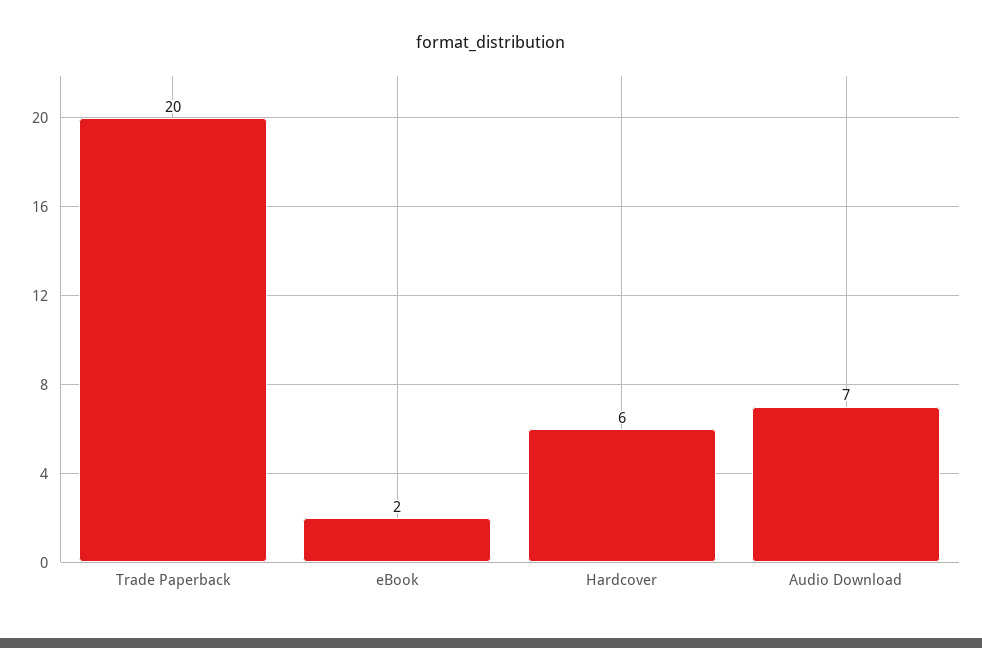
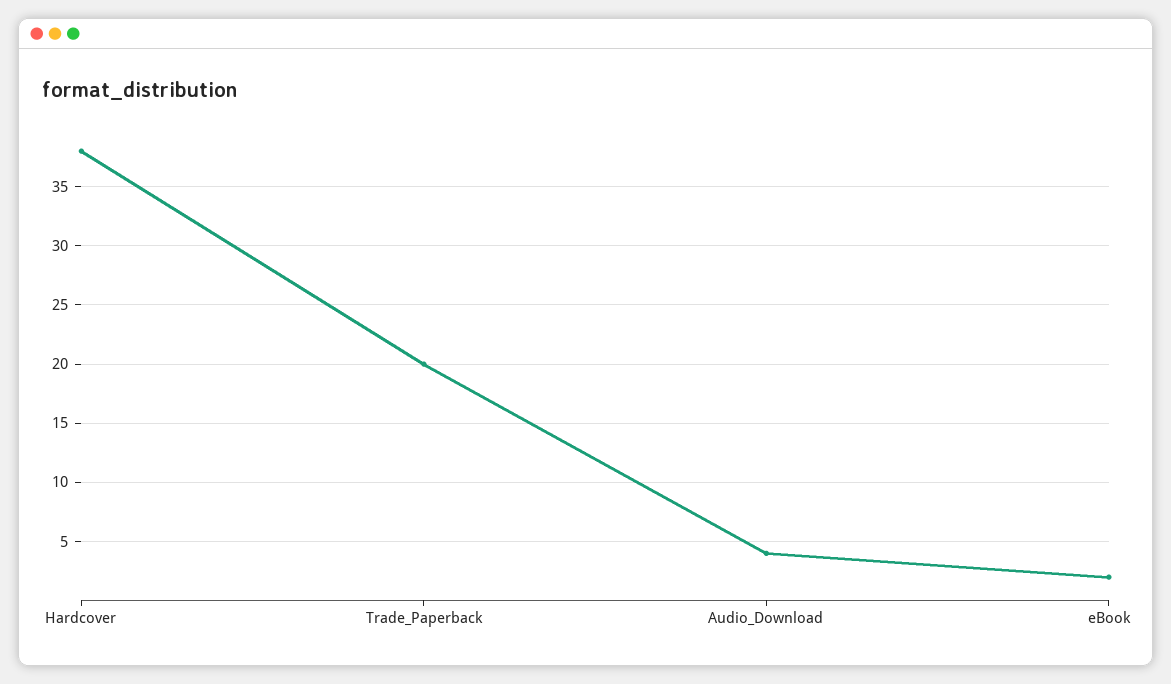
  {
    "Trade Paperback": 20,
    "eBook": 2,
-   "Hardcover": 6,
+   "Hardcover": 38,
-   "Audio Download": 7
+   "Audio Download": 4
  }

